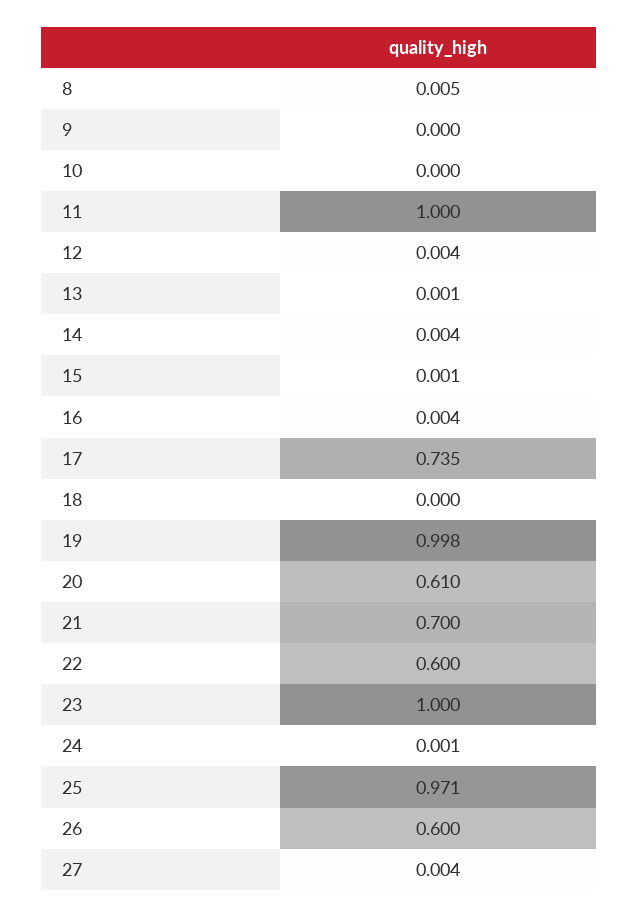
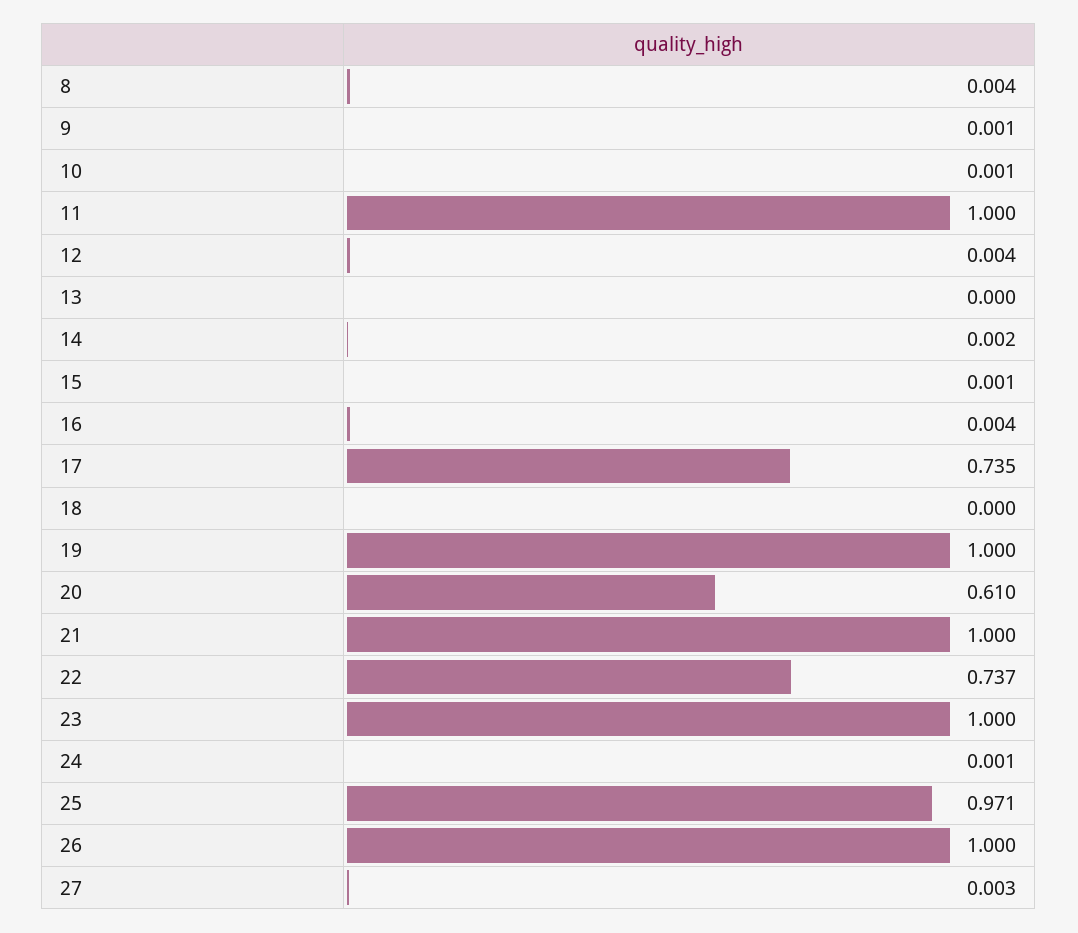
  {
-   "8": 0.005,
+   "8": 0.004,
-   "9": 0,
+   "9": 0.001,
-   "10": 0,
+   "10": 0.001,
    "11": 1,
    "12": 0.004,
-   "13": 0.001,
+   "13": 0,
-   "14": 0.004,
+   "14": 0.002,
    "15": 0.001,
    "16": 0.004,
    "17": 0.735,
    "18": 0,
-   "19": 0.998,
+   "19": 1,
    "20": 0.61,
-   "21": 0.7,
+   "21": 1,
-   "22": 0.6,
+   "22": 0.737,
    "23": 1,
    "24": 0.001,
    "25": 0.971,
-   "26": 0.6,
+   "26": 1,
-   "27": 0.004
+   "27": 0.003
  }

